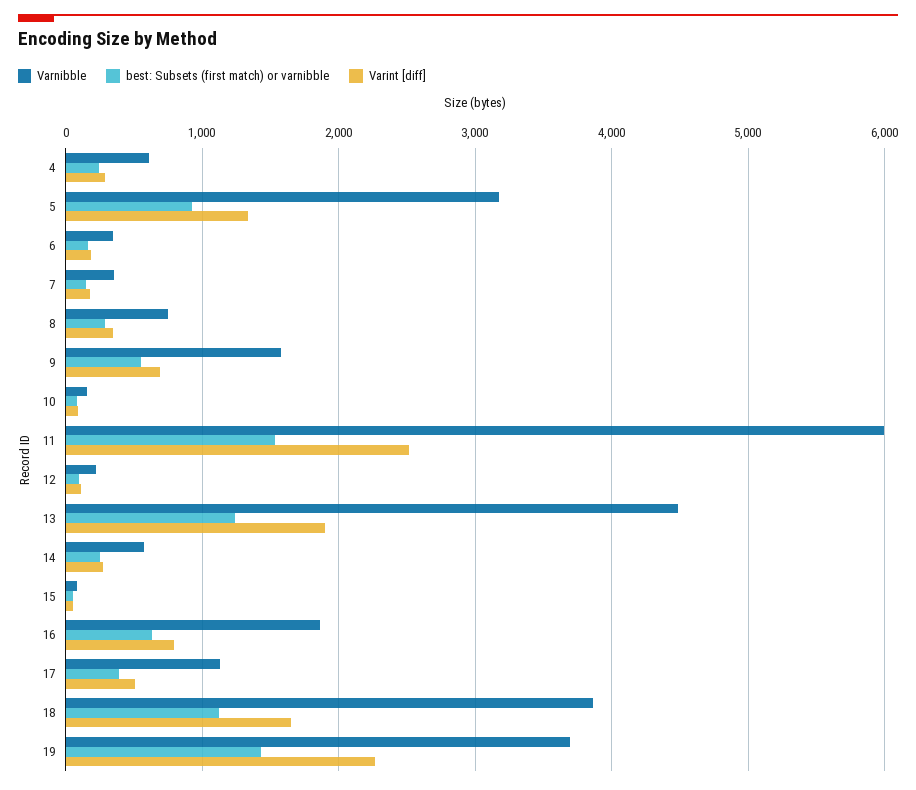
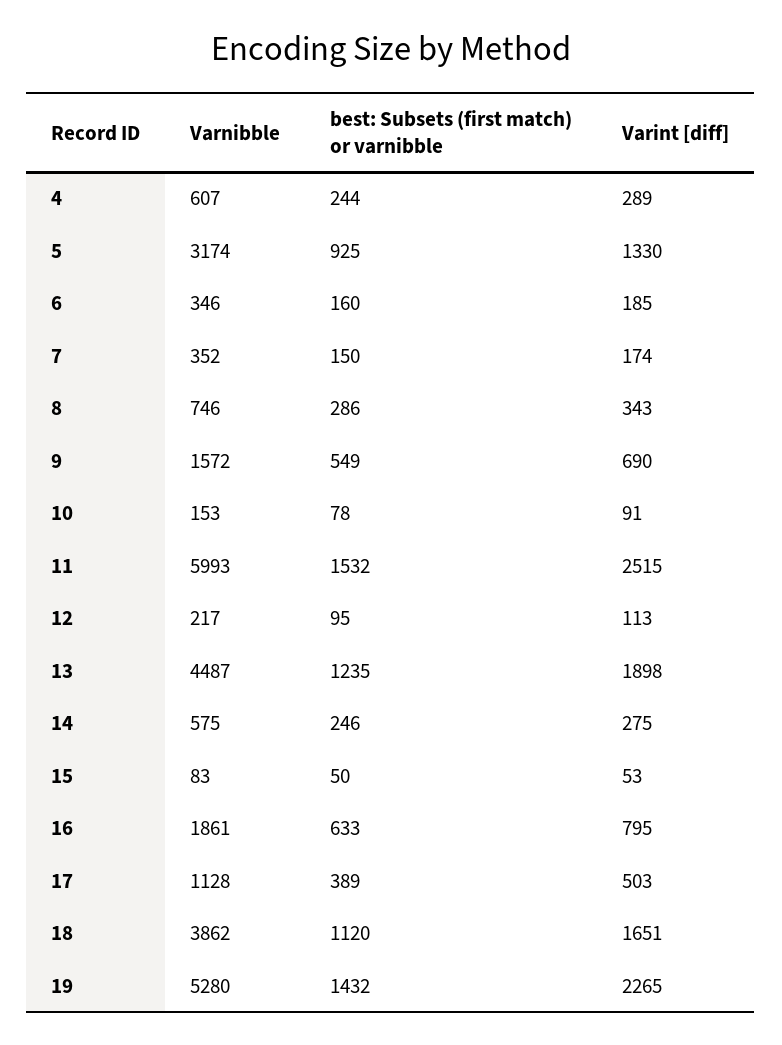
  {
    "Varnibble": {
      "4": 607,
      "5": 3174,
      "6": 346,
      "7": 352,
      "8": 746,
      "9": 1572,
      "10": 153,
      "11": 5993,
      "12": 217,
      "13": 4487,
      "14": 575,
      "15": 83,
      "16": 1861,
      "17": 1128,
      "18": 3862,
-     "19": 3700
+     "19": 5280
    },
    "best: Subsets (first match) or varnibble": {
      "4": 244,
      "5": 925,
      "6": 160,
      "7": 150,
      "8": 286,
      "9": 549,
      "10": 78,
      "11": 1532,
      "12": 95,
      "13": 1235,
      "14": 246,
      "15": 50,
      "16": 633,
      "17": 389,
      "18": 1120,
      "19": 1432
    },
    "Varint [diff]": {
      "4": 289,
      "5": 1330,
      "6": 185,
      "7": 174,
      "8": 343,
      "9": 690,
      "10": 91,
      "11": 2515,
      "12": 113,
      "13": 1898,
      "14": 275,
      "15": 53,
      "16": 795,
      "17": 503,
      "18": 1651,
      "19": 2265
    }
  }

